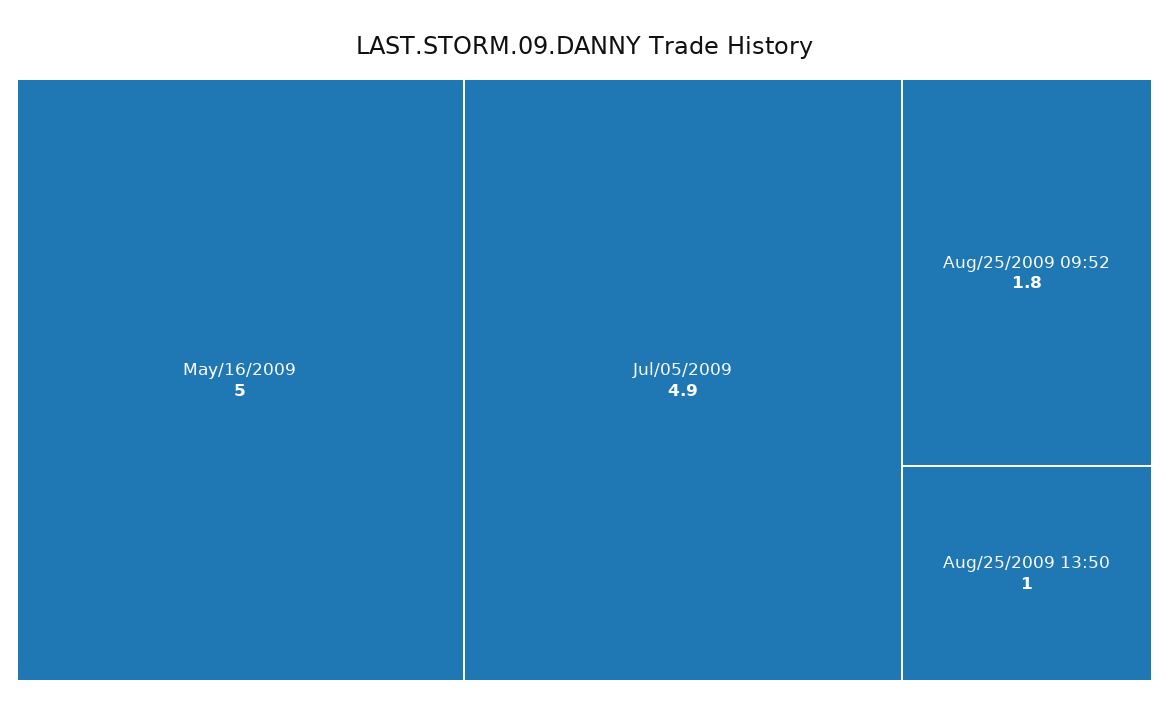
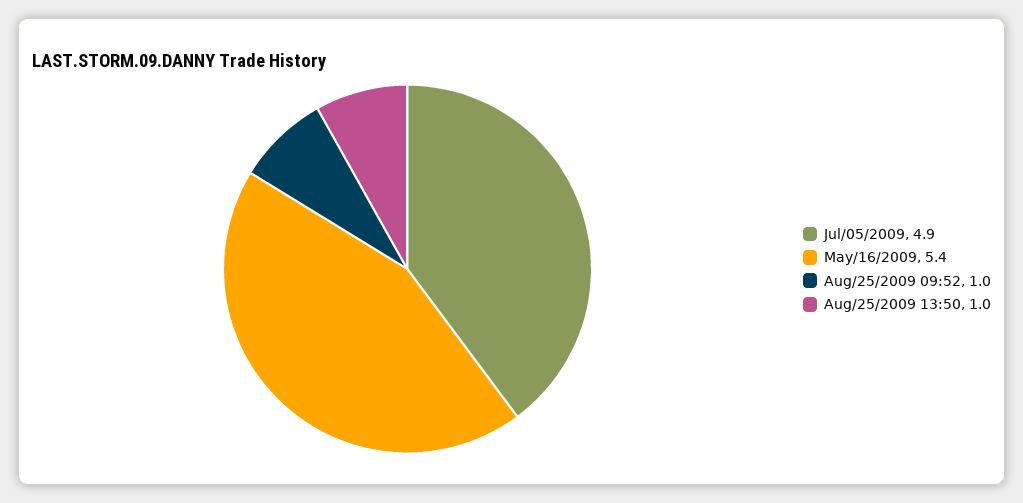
  {
-   "May/16/2009": 5,
+   "May/16/2009": 5.4,
    "Jul/05/2009": 4.9,
-   "Aug/25/2009 09:52": 1.8,
+   "Aug/25/2009 09:52": 1,
    "Aug/25/2009 13:50": 1
  }

